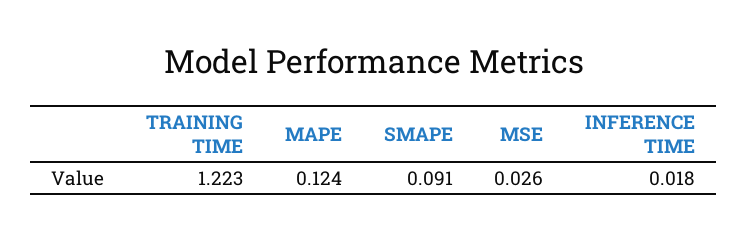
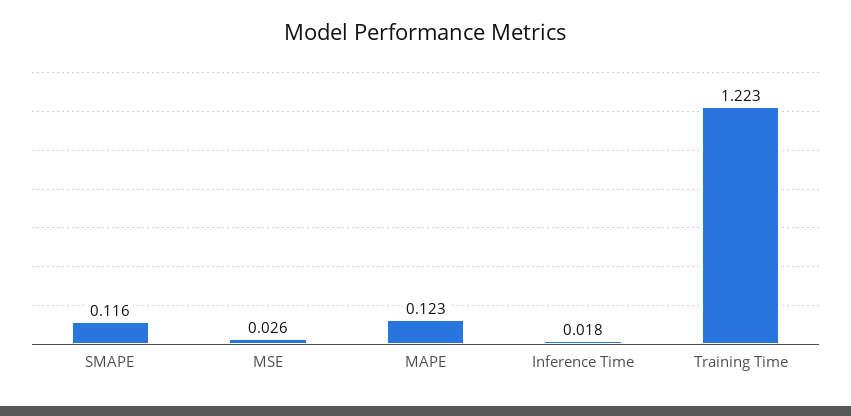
  {
    "TRAINING TIME": 1.223,
-   "MAPE": 0.124,
+   "MAPE": 0.123,
-   "SMAPE": 0.091,
+   "SMAPE": 0.116,
    "MSE": 0.026,
    "INFERENCE TIME": 0.018
  }

